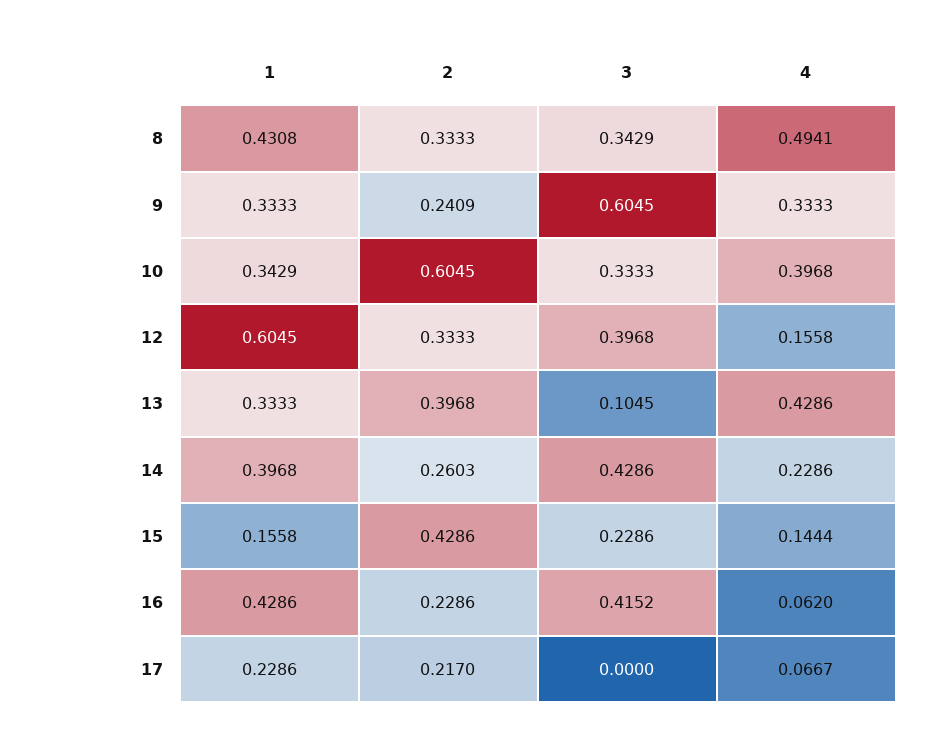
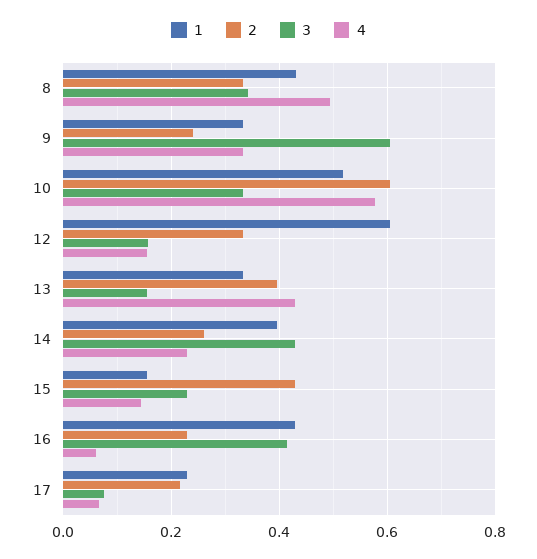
  {
    "1": {
      "8": 0.4308,
      "9": 0.3333,
-     "10": 0.3429,
+     "10": 0.52,
      "12": 0.6045,
      "13": 0.3333,
      "14": 0.3968,
      "15": 0.1558,
      "16": 0.4286,
      "17": 0.2286
    },
    "2": {
      "8": 0.3333,
      "9": 0.2409,
      "10": 0.6045,
      "12": 0.3333,
      "13": 0.3968,
      "14": 0.2603,
      "15": 0.4286,
      "16": 0.2286,
      "17": 0.217
    },
    "3": {
      "8": 0.3429,
      "9": 0.6045,
      "10": 0.3333,
-     "12": 0.3968,
+     "12": 0.16,
-     "13": 0.1045,
+     "13": 0.16,
      "14": 0.4286,
      "15": 0.2286,
      "16": 0.4152,
-     "17": 0
+     "17": 0.08
    },
    "4": {
      "8": 0.4941,
      "9": 0.3333,
-     "10": 0.3968,
+     "10": 0.58,
      "12": 0.1558,
      "13": 0.4286,
      "14": 0.2286,
      "15": 0.1444,
      "16": 0.062,
      "17": 0.0667
    }
  }

